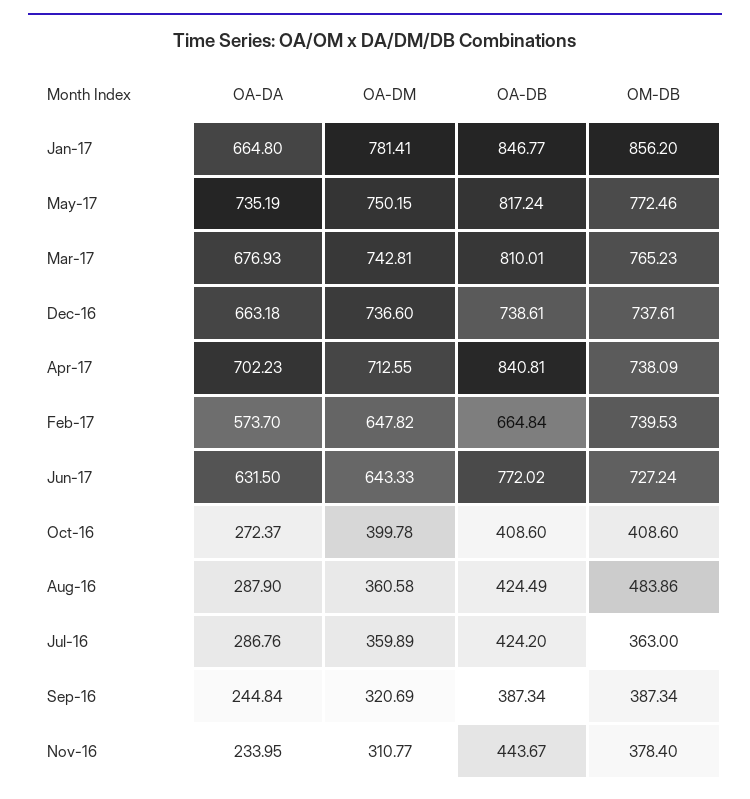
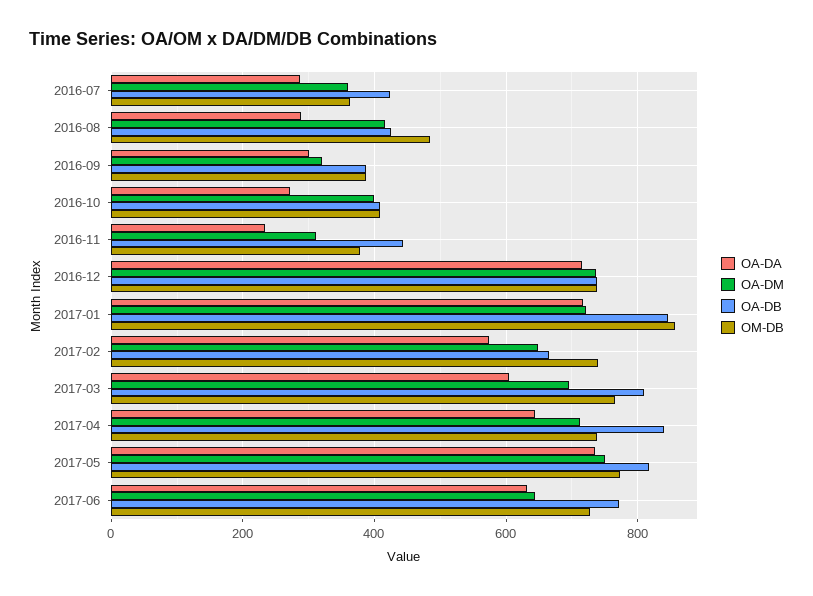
  {
    "OA-DA": {
-     "Jan-17": 664.8,
+     "Jan-17": 720,
      "May-17": 735.19,
-     "Mar-17": 676.93,
+     "Mar-17": 600,
-     "Dec-16": 663.18,
+     "Dec-16": 720,
-     "Apr-17": 702.23,
+     "Apr-17": 640,
      "Feb-17": 573.7,
      "Jun-17": 631.5,
      "Oct-16": 272.37,
      "Aug-16": 287.9,
      "Jul-16": 286.76,
-     "Sep-16": 244.84,
+     "Sep-16": 300,
      "Nov-16": 233.95
    },
    "OA-DM": {
-     "Jan-17": 781.41,
+     "Jan-17": 720,
      "May-17": 750.15,
-     "Mar-17": 742.81,
+     "Mar-17": 700,
      "Dec-16": 736.6,
      "Apr-17": 712.55,
      "Feb-17": 647.82,
      "Jun-17": 643.33,
      "Oct-16": 399.78,
-     "Aug-16": 360.58,
+     "Aug-16": 420,
      "Jul-16": 359.89,
      "Sep-16": 320.69,
      "Nov-16": 310.77
    },
    "OA-DB": {
      "Jan-17": 846.77,
      "May-17": 817.24,
      "Mar-17": 810.01,
      "Dec-16": 738.61,
      "Apr-17": 840.81,
      "Feb-17": 664.84,
      "Jun-17": 772.02,
      "Oct-16": 408.6,
      "Aug-16": 424.49,
      "Jul-16": 424.2,
      "Sep-16": 387.34,
      "Nov-16": 443.67
    },
    "OM-DB": {
      "Jan-17": 856.2,
      "May-17": 772.46,
      "Mar-17": 765.23,
      "Dec-16": 737.61,
      "Apr-17": 738.09,
      "Feb-17": 739.53,
      "Jun-17": 727.24,
      "Oct-16": 408.6,
      "Aug-16": 483.86,
      "Jul-16": 363,
      "Sep-16": 387.34,
      "Nov-16": 378.4
    }
  }

